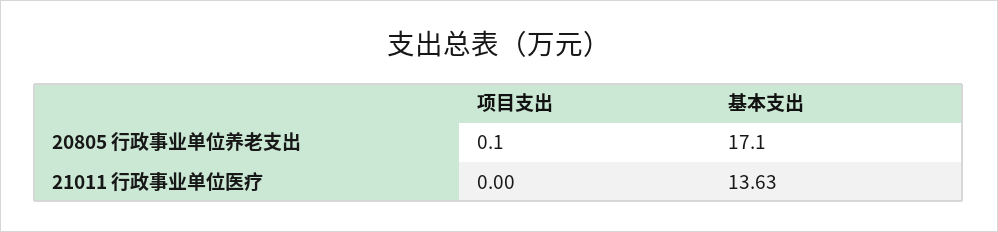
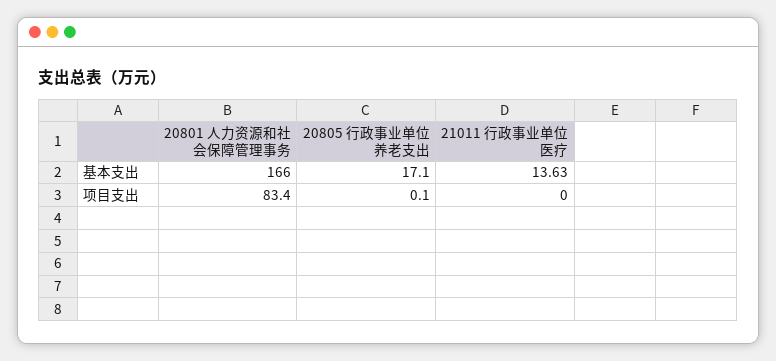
  {
    "项目支出": {
      "20805 行政事业单位养老支出": 0.1,
-     "21011 行政事业单位医疗": 0
+     "21011 行政事业单位医疗": 0,
+     "20801 人力资源和社会保障管理事务": 83.4
    },
    "基本支出": {
      "20805 行政事业单位养老支出": 17.1,
-     "21011 行政事业单位医疗": 13.63
+     "21011 行政事业单位医疗": 13.63,
+     "20801 人力资源和社会保障管理事务": 166
    }
  }

